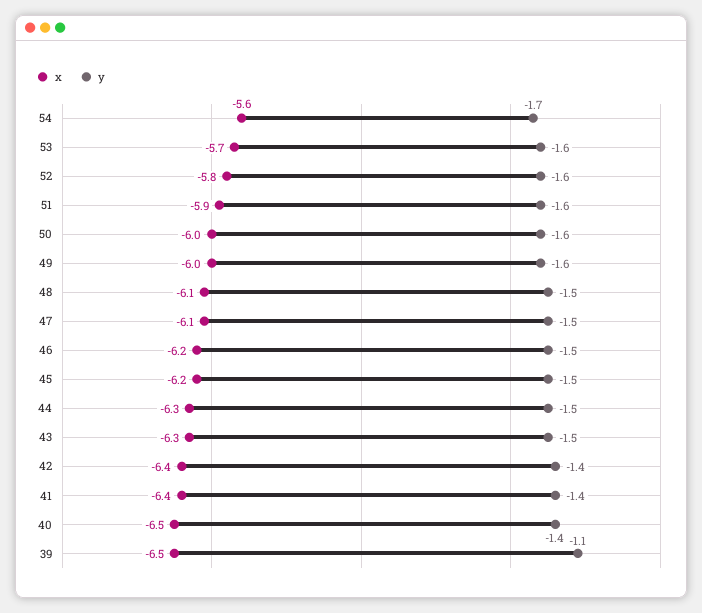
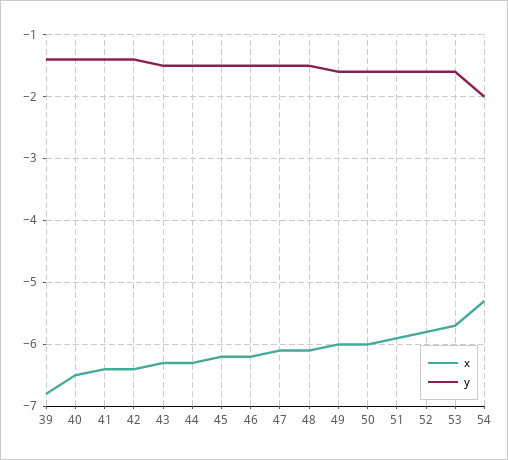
  {
    "x": {
-     "54": -5.6,
+     "54": -5.3,
      "53": -5.7,
      "52": -5.8,
      "51": -5.9,
      "50": -6,
      "49": -6,
      "48": -6.1,
      "47": -6.1,
      "46": -6.2,
      "45": -6.2,
      "44": -6.3,
      "43": -6.3,
      "42": -6.4,
      "41": -6.4,
      "40": -6.5,
-     "39": -6.5
+     "39": -6.8
    },
    "y": {
-     "54": -1.7,
+     "54": -2,
      "53": -1.6,
      "52": -1.6,
      "51": -1.6,
      "50": -1.6,
      "49": -1.6,
      "48": -1.5,
      "47": -1.5,
      "46": -1.5,
      "45": -1.5,
      "44": -1.5,
      "43": -1.5,
      "42": -1.4,
      "41": -1.4,
      "40": -1.4,
-     "39": -1.1
+     "39": -1.4
    }
  }

